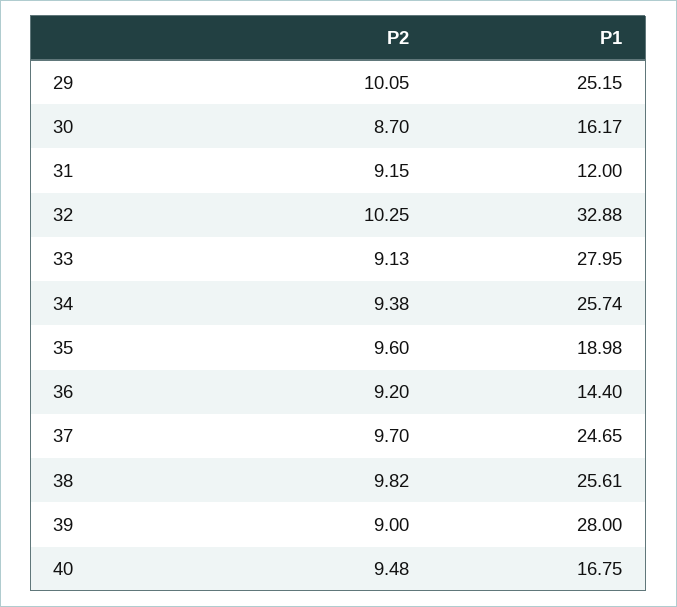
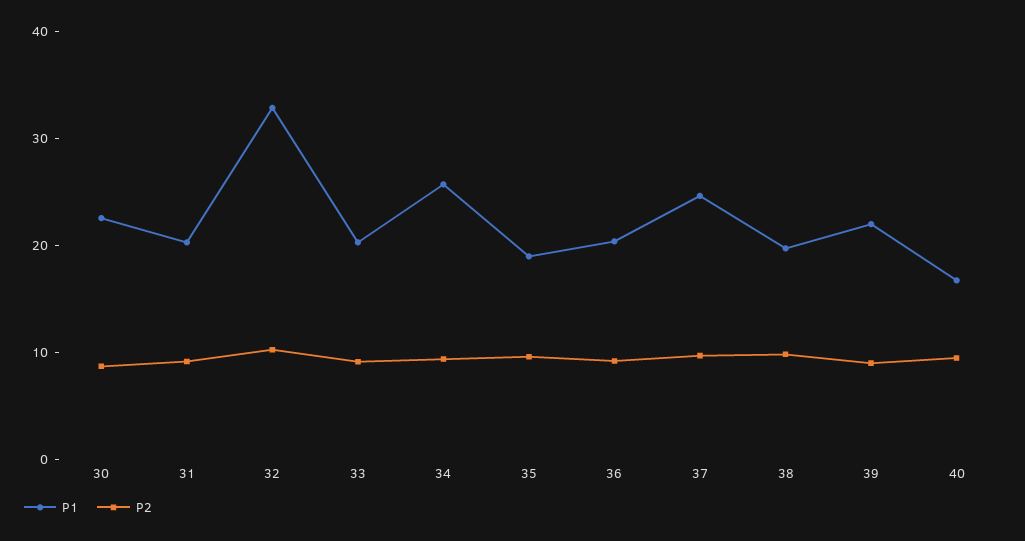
  {
    "P2": {
-     "29": 10.05,
      "30": 8.7,
      "31": 9.15,
      "32": 10.25,
      "33": 9.13,
      "34": 9.38,
      "35": 9.6,
      "36": 9.2,
      "37": 9.7,
      "38": 9.82,
      "39": 9,
      "40": 9.48
    },
    "P1": {
-     "29": 25.15,
-     "30": 16.17,
+     "30": 22,
-     "31": 12,
+     "31": 20,
      "32": 32.88,
-     "33": 27.95,
+     "33": 20,
      "34": 25.74,
      "35": 18.98,
-     "36": 14.4,
+     "36": 20,
      "37": 24.65,
-     "38": 25.61,
+     "38": 20,
-     "39": 28,
+     "39": 22,
      "40": 16.75
    }
  }

